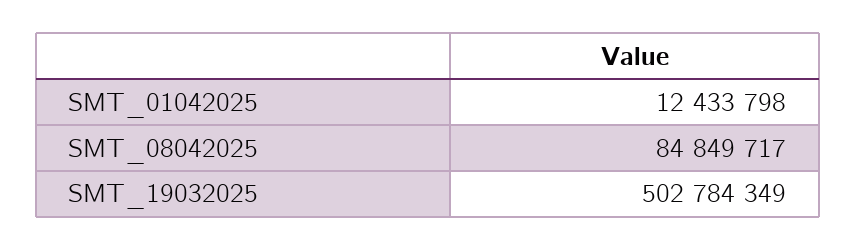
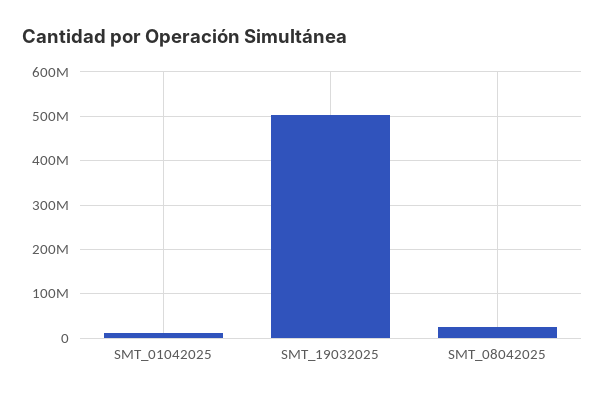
  {
    "SMT_01042025": 12433798,
-   "SMT_08042025": 84849717,
+   "SMT_08042025": 20000000,
    "SMT_19032025": 502784349
  }

